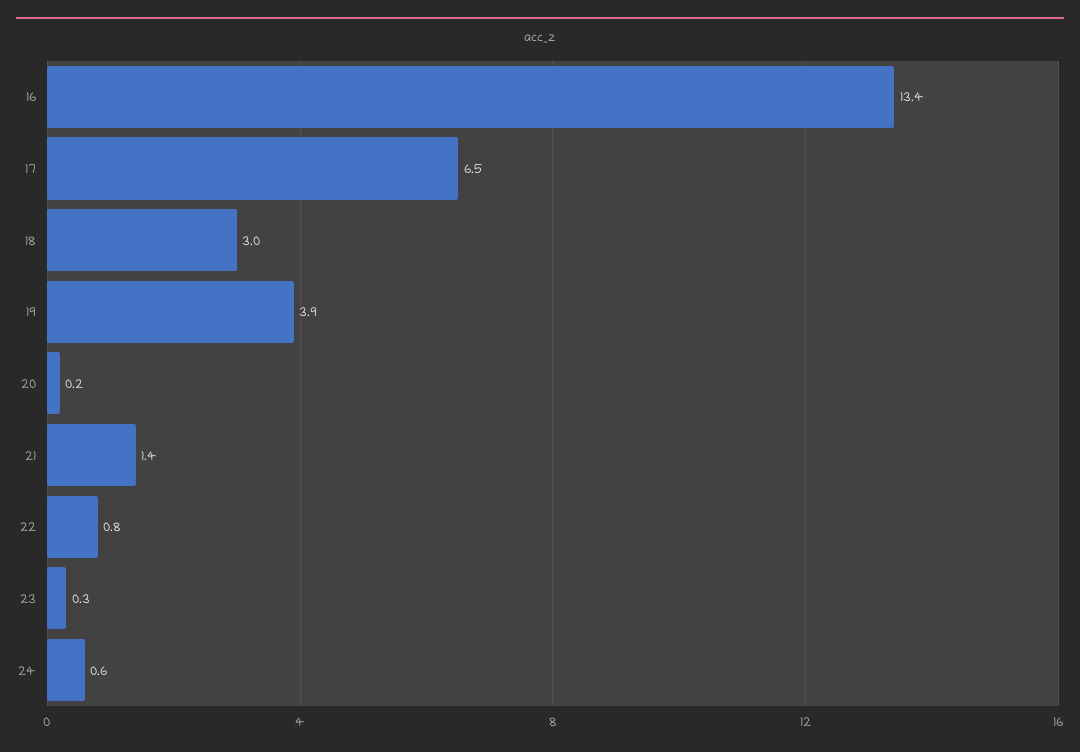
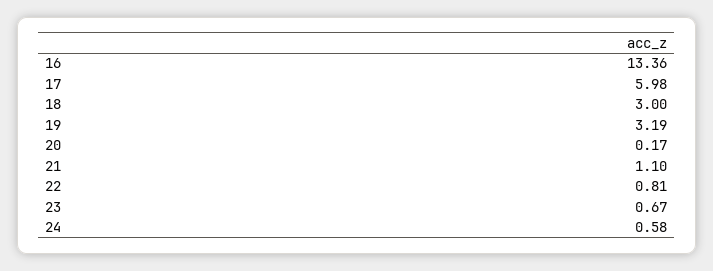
  {
    "16": 13.36,
-   "17": 6.5,
+   "17": 5.98,
    "18": 3,
-   "19": 3.9,
+   "19": 3.19,
    "20": 0.17,
-   "21": 1.4,
+   "21": 1.1,
    "22": 0.81,
-   "23": 0.3,
+   "23": 0.67,
    "24": 0.58
  }

